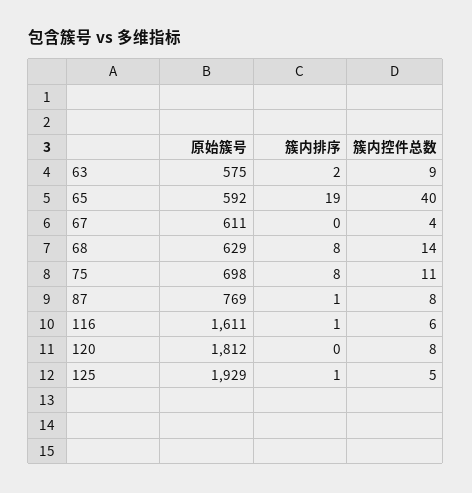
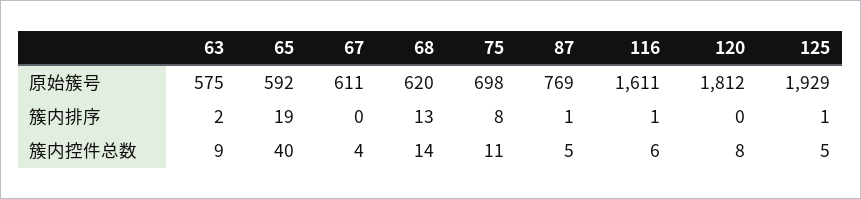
  {
    "原始簇号": {
      "63": 575,
      "65": 592,
      "67": 611,
-     "68": 629,
+     "68": 620,
      "75": 698,
      "87": 769,
      "116": 1611,
      "120": 1812,
      "125": 1929
    },
    "簇内排序": {
      "63": 2,
      "65": 19,
      "67": 0,
-     "68": 8,
+     "68": 13,
      "75": 8,
      "87": 1,
      "116": 1,
      "120": 0,
      "125": 1
    },
    "簇内控件总数": {
      "63": 9,
      "65": 40,
      "67": 4,
      "68": 14,
      "75": 11,
-     "87": 8,
+     "87": 5,
      "116": 6,
      "120": 8,
      "125": 5
    }
  }

